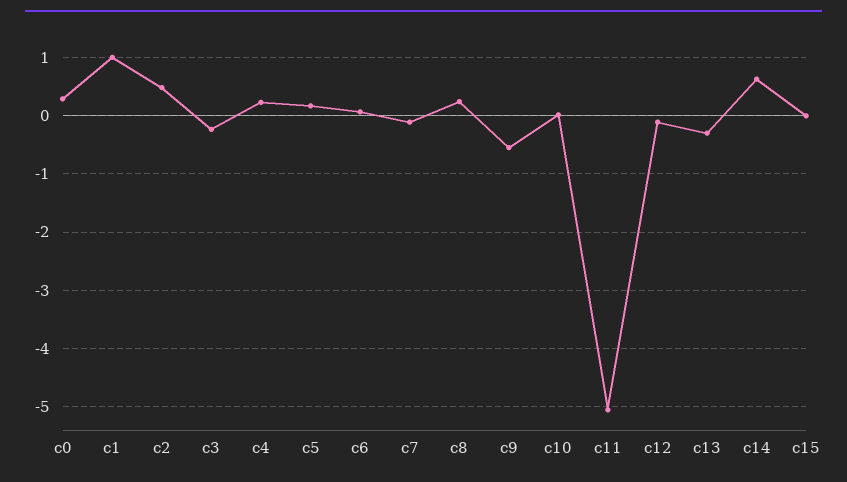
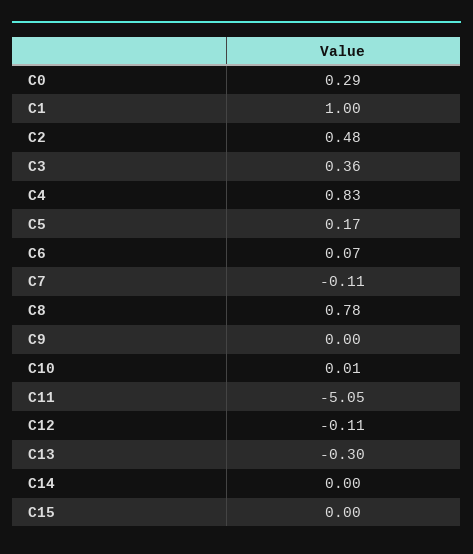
  {
    "c0": 0.29,
    "c1": 1,
    "c2": 0.48,
-   "c3": -0.2,
+   "c3": 0.36,
-   "c4": 0.2,
+   "c4": 0.83,
    "c5": 0.17,
    "c6": 0.07,
    "c7": -0.11,
-   "c8": 0.2,
+   "c8": 0.78,
-   "c9": -0.6,
+   "c9": 0,
    "c10": 0.01,
    "c11": -5.05,
    "c12": -0.11,
    "c13": -0.3,
-   "c14": 0.6,
+   "c14": 0,
    "c15": 0
  }

